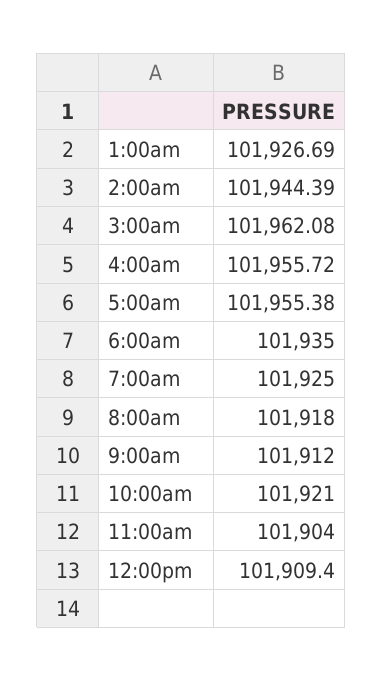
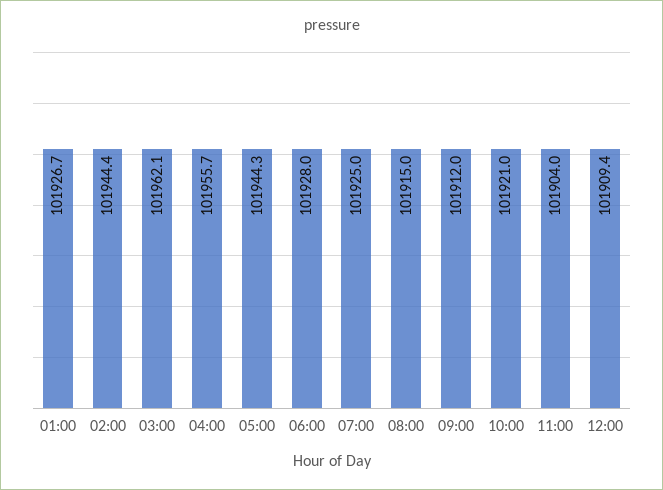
  {
    "1:00am": 101926.69,
    "2:00am": 101944.39,
    "3:00am": 101962.08,
    "4:00am": 101955.72,
-   "5:00am": 101955.38,
+   "5:00am": 101944.3,
-   "6:00am": 101935,
+   "6:00am": 101928,
    "7:00am": 101925,
-   "8:00am": 101918,
+   "8:00am": 101915,
    "9:00am": 101912,
    "10:00am": 101921,
    "11:00am": 101904,
    "12:00pm": 101909.4
  }

